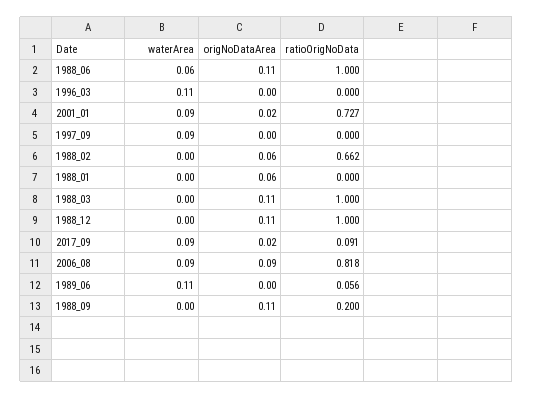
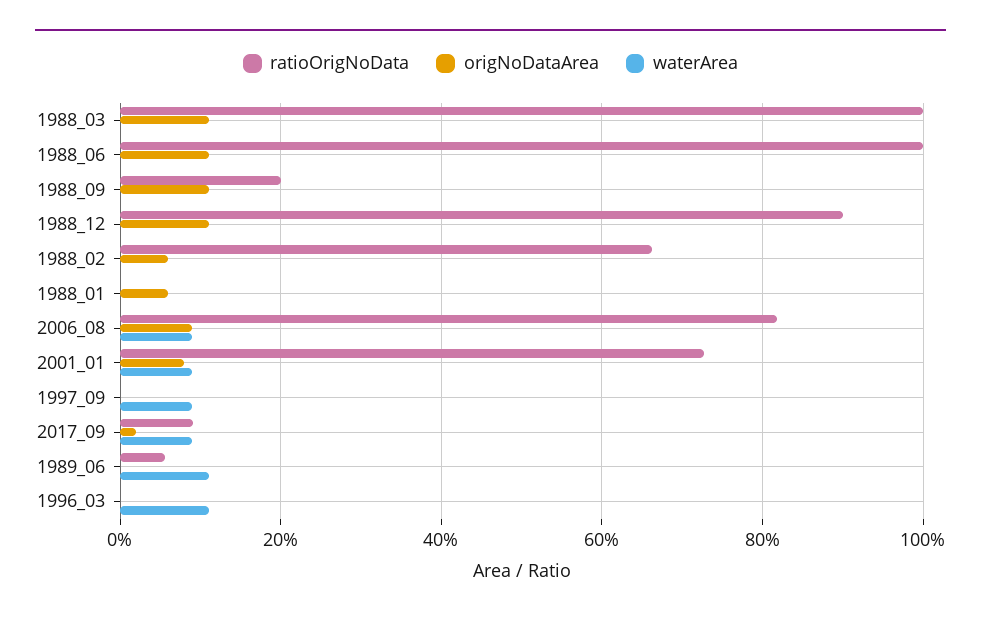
  {
    "waterArea": {
-     "1988_06": 0.06,
+     "1988_06": 0,
      "1996_03": 0.11,
      "2001_01": 0.09,
      "1997_09": 0.09,
      "1988_02": 0,
      "1988_01": 0,
      "1988_03": 0,
      "1988_12": 0,
      "2017_09": 0.09,
      "2006_08": 0.09,
      "1989_06": 0.11,
      "1988_09": 0
    },
    "origNoDataArea": {
      "1988_06": 0.11,
      "1996_03": 0,
-     "2001_01": 0.02,
+     "2001_01": 0.08,
      "1997_09": 0,
      "1988_02": 0.06,
      "1988_01": 0.06,
      "1988_03": 0.11,
      "1988_12": 0.11,
      "2017_09": 0.02,
      "2006_08": 0.09,
      "1989_06": 0,
      "1988_09": 0.11
    },
    "ratioOrigNoData": {
      "1988_06": 1,
      "1996_03": 0,
      "2001_01": 0.727,
      "1997_09": 0,
      "1988_02": 0.662,
      "1988_01": 0,
      "1988_03": 1,
-     "1988_12": 1,
+     "1988_12": 0.9,
      "2017_09": 0.091,
      "2006_08": 0.818,
      "1989_06": 0.056,
      "1988_09": 0.2
    }
  }

